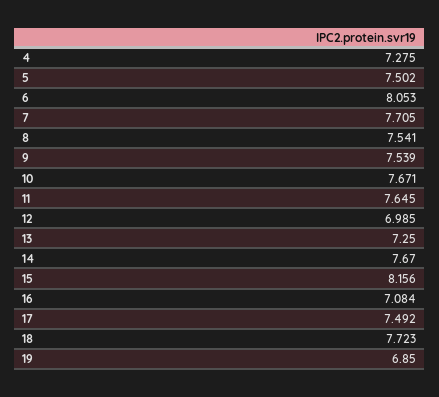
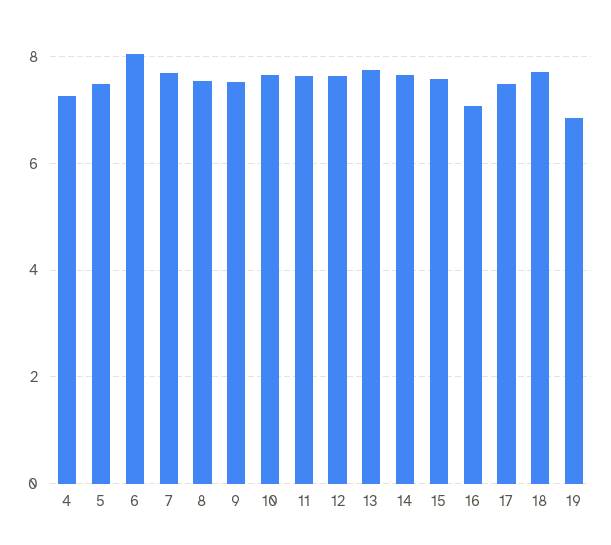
  {
    "4": 7.275,
    "5": 7.502,
    "6": 8.053,
    "7": 7.705,
    "8": 7.541,
    "9": 7.539,
    "10": 7.671,
    "11": 7.645,
-   "12": 6.985,
+   "12": 7.6,
-   "13": 7.25,
+   "13": 7.8,
    "14": 7.67,
-   "15": 8.156,
+   "15": 7.6,
    "16": 7.084,
    "17": 7.492,
    "18": 7.723,
    "19": 6.85
  }

